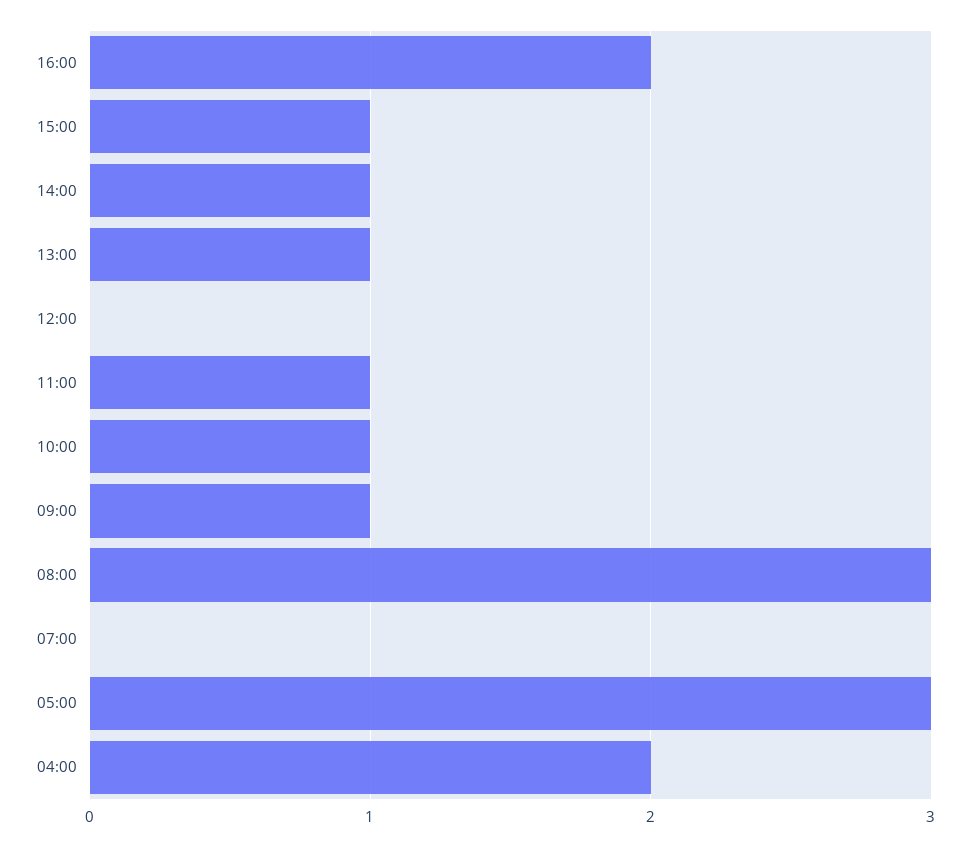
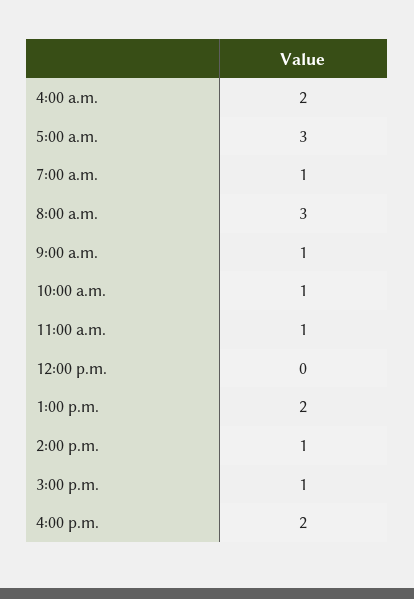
  {
    "16:00": 2,
    "15:00": 1,
    "14:00": 1,
-   "13:00": 1,
+   "13:00": 2,
    "12:00": 0,
    "11:00": 1,
    "10:00": 1,
    "09:00": 1,
    "08:00": 3,
-   "07:00": 0,
+   "07:00": 1,
    "05:00": 3,
    "04:00": 2
  }

